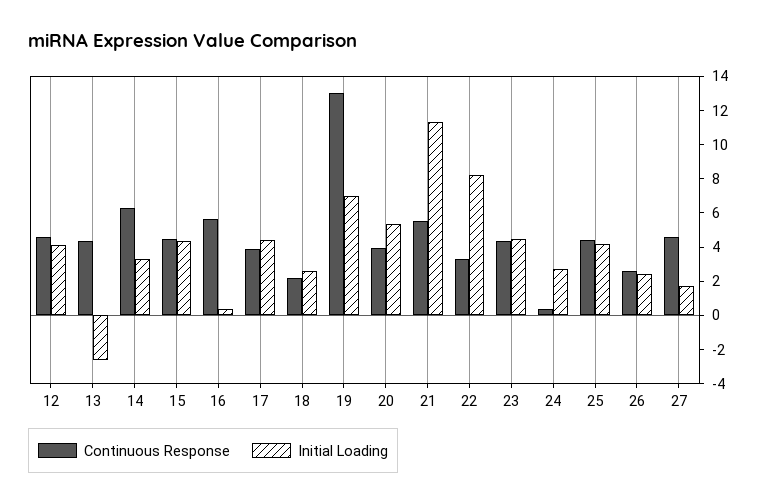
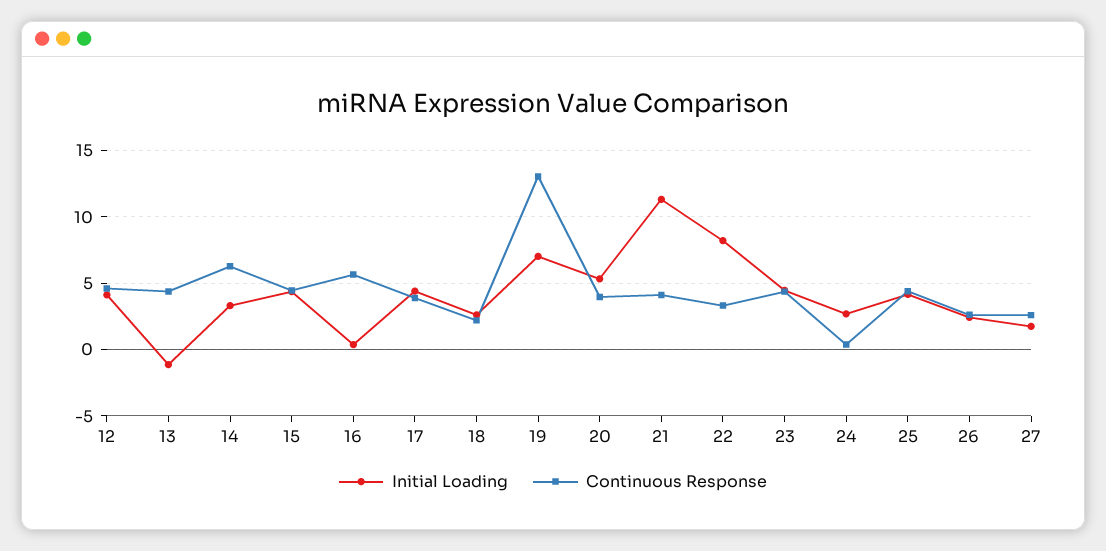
  {
    "Continuous Response": {
      "12": 4.5,
      "13": 4.5,
      "14": 6.5,
      "15": 4.5,
      "16": 5.5,
      "17": 4,
      "18": 2,
      "19": 13,
      "20": 4,
-     "21": 5.5,
+     "21": 4,
      "22": 3.5,
      "23": 4.5,
      "24": 0.5,
      "25": 4.5,
      "26": 2.5,
-     "27": 4.5
+     "27": 2.5
    },
    "Initial Loading": {
      "12": 4,
-     "13": -2.5,
+     "13": -1,
      "14": 3.5,
      "15": 4.5,
      "16": 0.5,
      "17": 4.5,
      "18": 2.5,
      "19": 7,
      "20": 5.5,
      "21": 11.5,
      "22": 8,
      "23": 4.5,
      "24": 2.5,
      "25": 4,
      "26": 2.5,
      "27": 2
    }
  }

